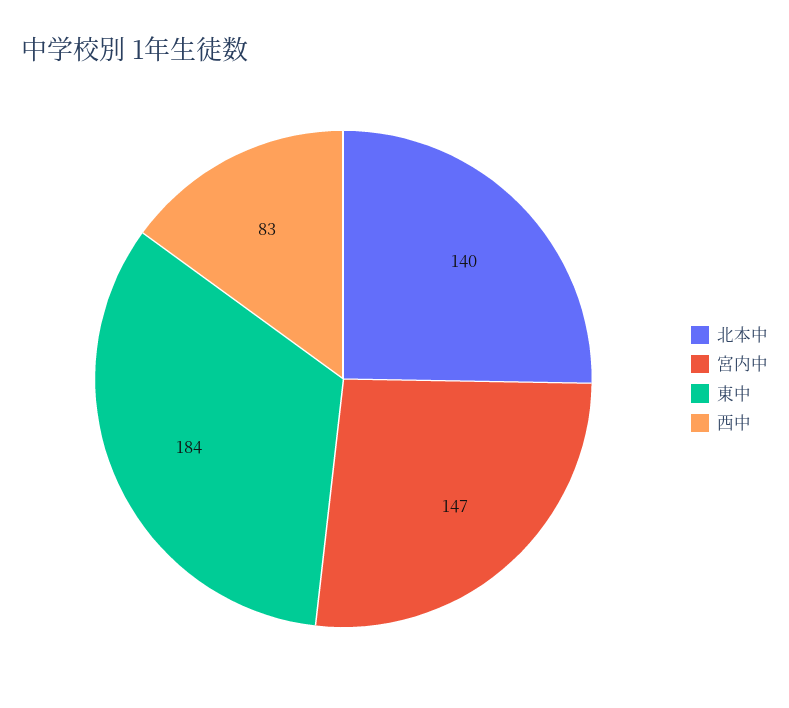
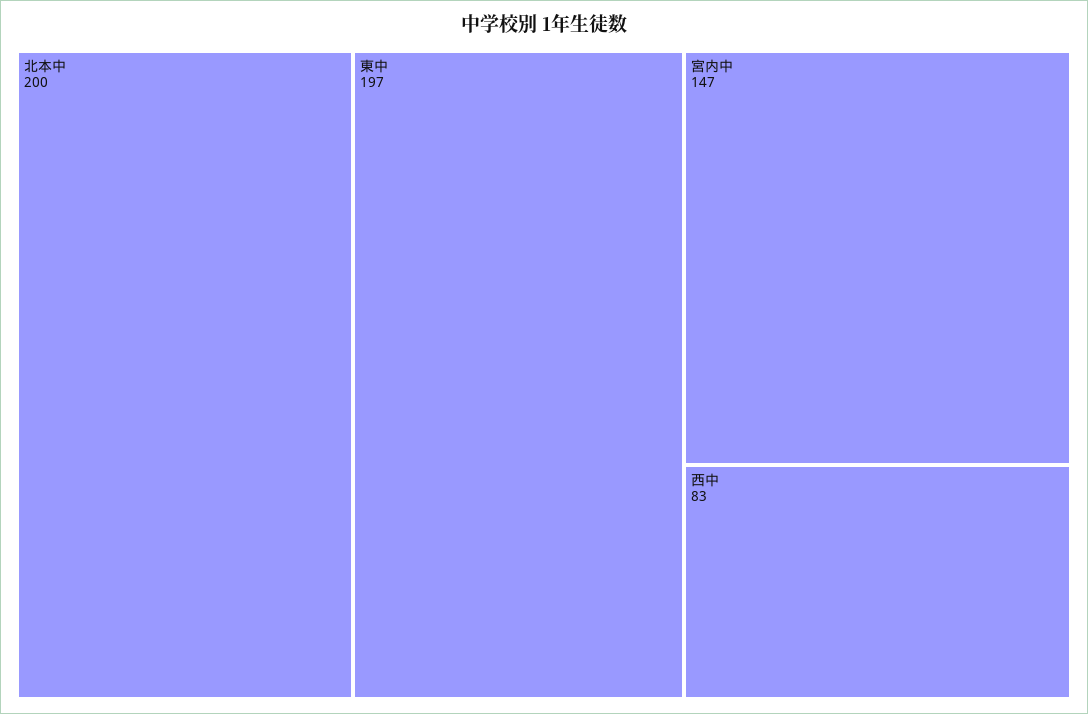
  {
-   "北本中": 140,
+   "北本中": 200,
    "宮内中": 147,
-   "東中": 184,
+   "東中": 197,
    "西中": 83
  }

